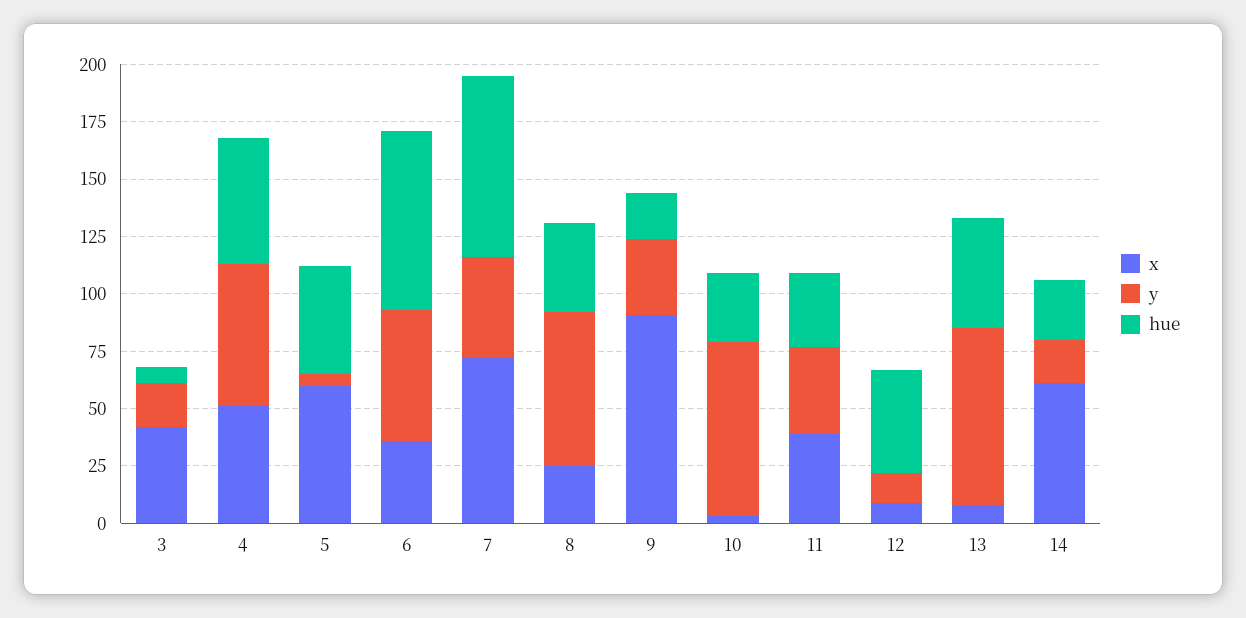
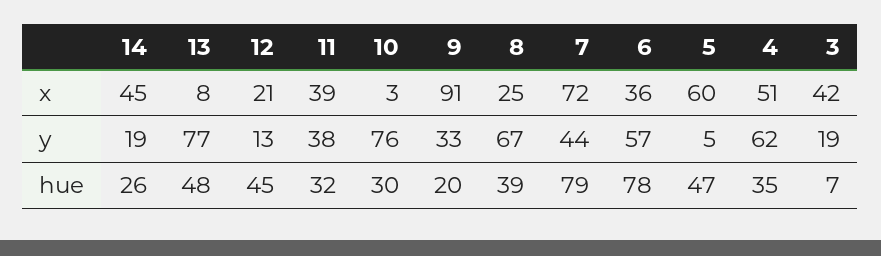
  {
    "x": {
      "3": 42,
      "4": 51,
      "5": 60,
      "6": 36,
      "7": 72,
      "8": 25,
      "9": 91,
      "10": 3,
      "11": 39,
-     "12": 10,
+     "12": 21,
      "13": 8,
-     "14": 60
+     "14": 45
    },
    "y": {
      "3": 19,
      "4": 62,
      "5": 5,
      "6": 57,
      "7": 44,
      "8": 67,
      "9": 33,
      "10": 76,
      "11": 38,
      "12": 13,
      "13": 77,
      "14": 19
    },
    "hue": {
      "3": 7,
-     "4": 55,
+     "4": 35,
      "5": 47,
      "6": 78,
      "7": 79,
      "8": 39,
      "9": 20,
      "10": 30,
      "11": 32,
      "12": 45,
      "13": 48,
      "14": 26
    }
  }

